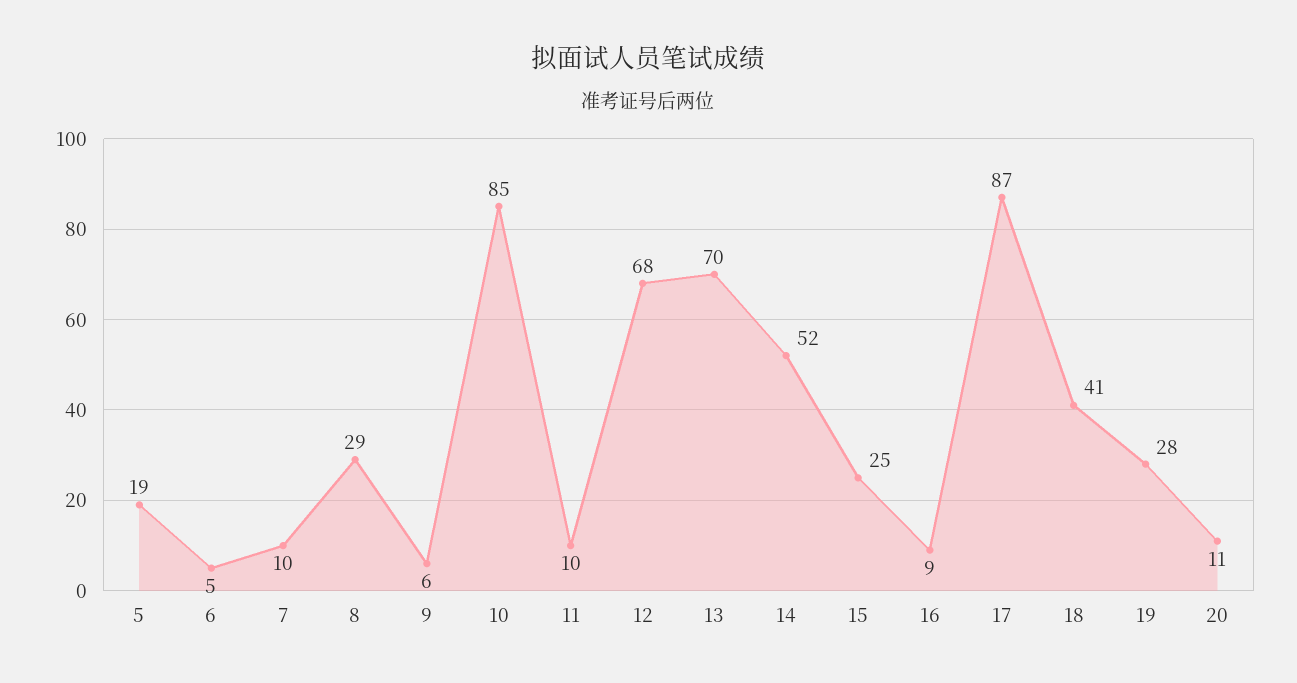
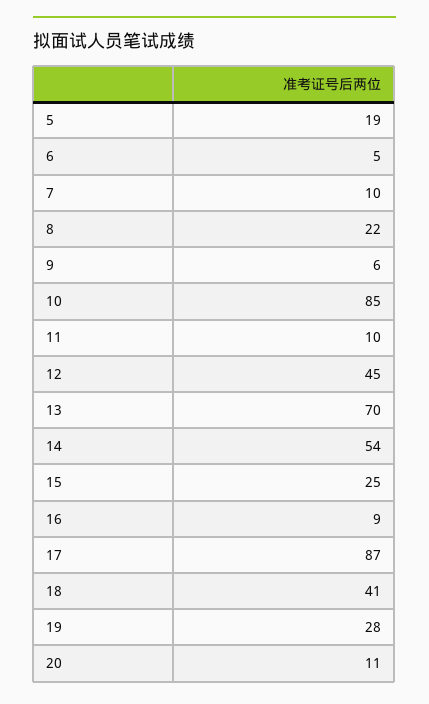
  {
    "5": 19,
    "6": 5,
    "7": 10,
-   "8": 29,
+   "8": 22,
    "9": 6,
    "10": 85,
    "11": 10,
-   "12": 68,
+   "12": 45,
    "13": 70,
-   "14": 52,
+   "14": 54,
    "15": 25,
    "16": 9,
    "17": 87,
    "18": 41,
    "19": 28,
    "20": 11
  }

